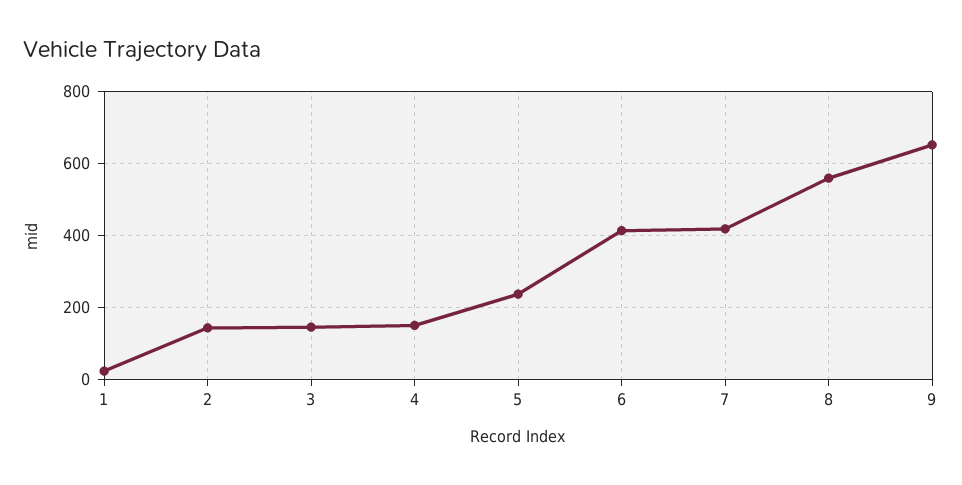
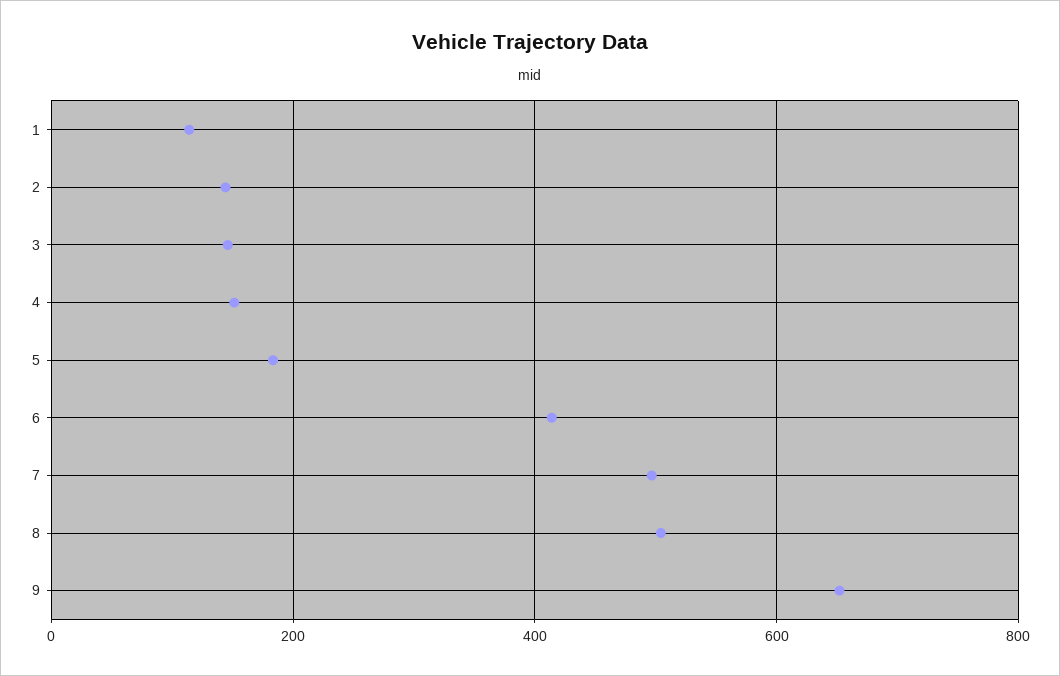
  {
-   "1": 20,
+   "1": 120,
    "2": 140,
    "3": 140,
    "4": 160,
-   "5": 240,
+   "5": 180,
    "6": 420,
-   "7": 420,
+   "7": 500,
-   "8": 560,
+   "8": 500,
    "9": 660
  }

